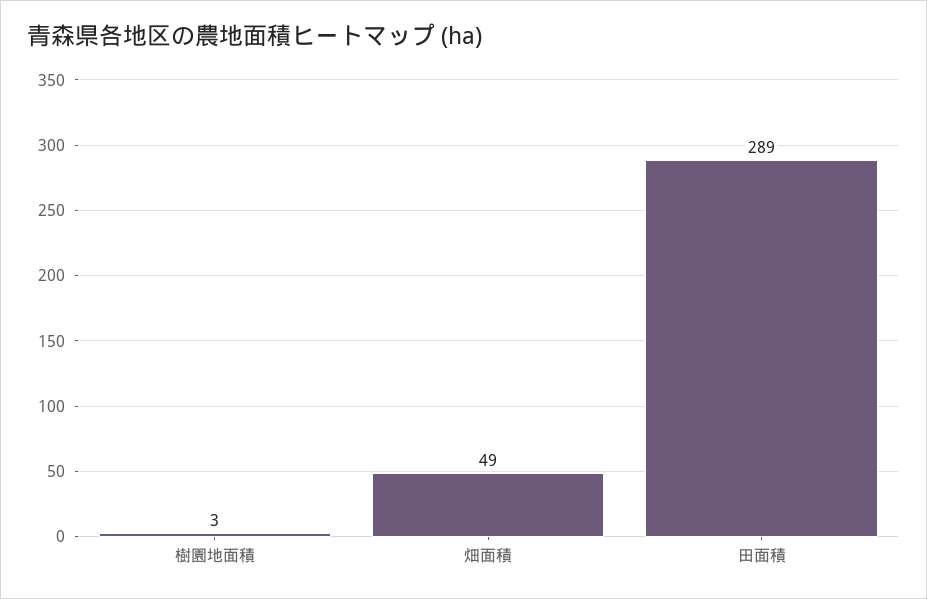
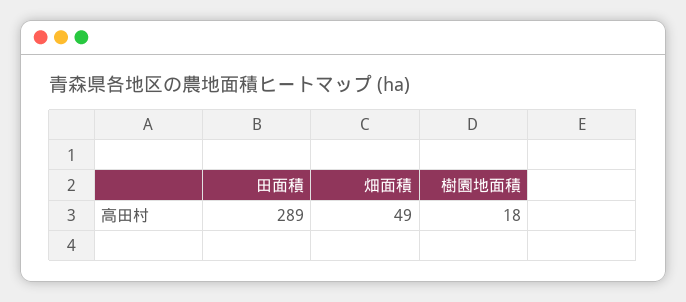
  {
-   "樹園地面積": 3,
+   "樹園地面積": 18,
    "畑面積": 49,
    "田面積": 289
  }

